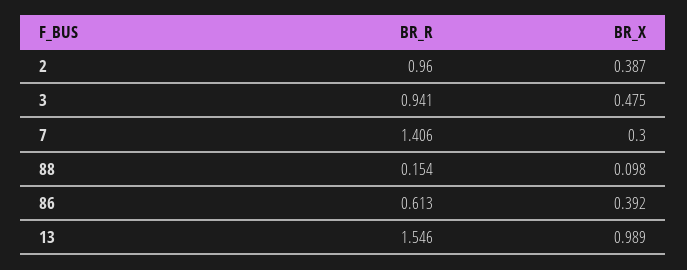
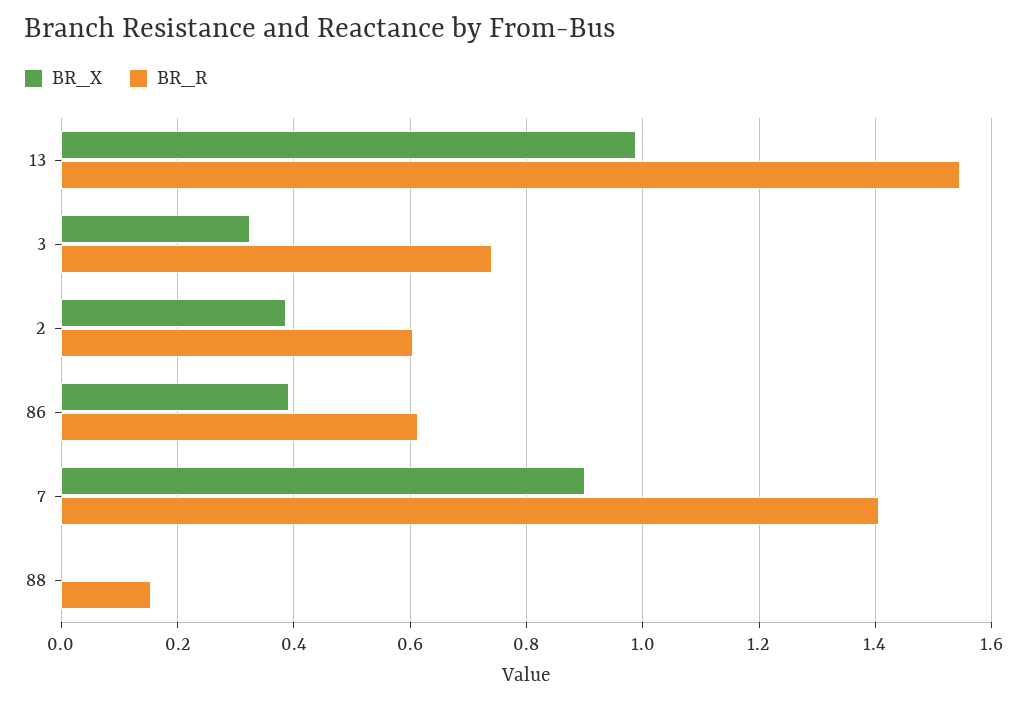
  {
    "BR_R": {
-     "2": 0.96,
+     "2": 0.6,
-     "3": 0.941,
+     "3": 0.74,
      "7": 1.406,
      "88": 0.154,
      "86": 0.613,
      "13": 1.546
    },
    "BR_X": {
      "2": 0.387,
-     "3": 0.475,
+     "3": 0.32,
-     "7": 0.3,
+     "7": 0.9,
-     "88": 0.098,
+     "88": 0,
      "86": 0.392,
      "13": 0.989
    }
  }

